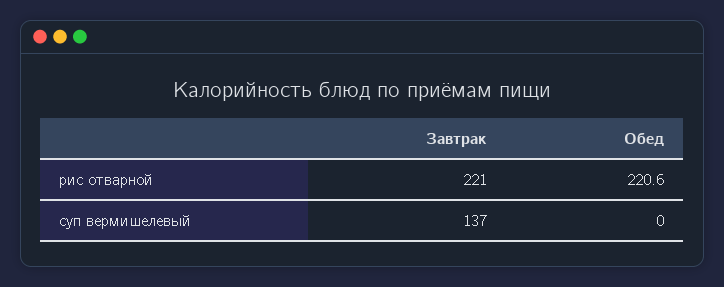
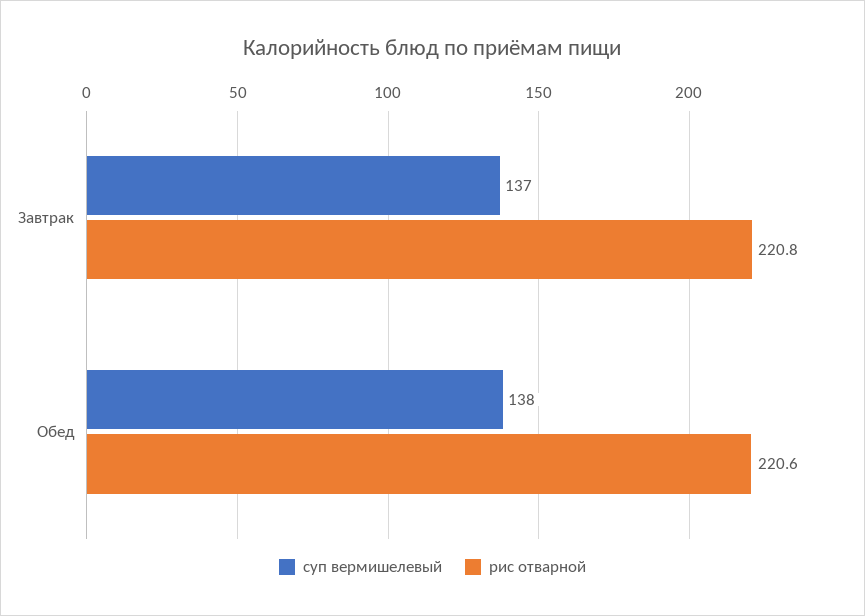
  {
    "рис отварной": {
-     "Завтрак": 221,
+     "Завтрак": 220.8,
      "Обед": 220.6
    },
    "суп вермишелевый": {
      "Завтрак": 137,
-     "Обед": 0
+     "Обед": 138
    }
  }

